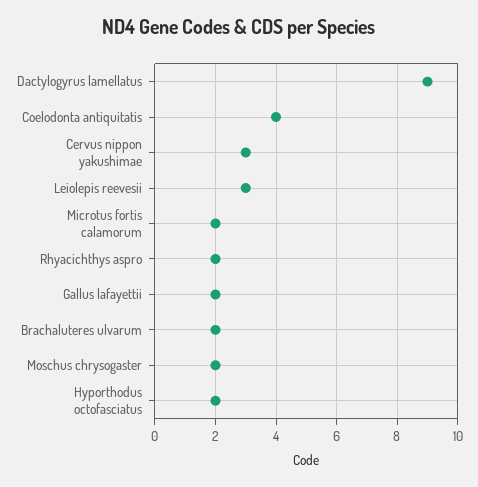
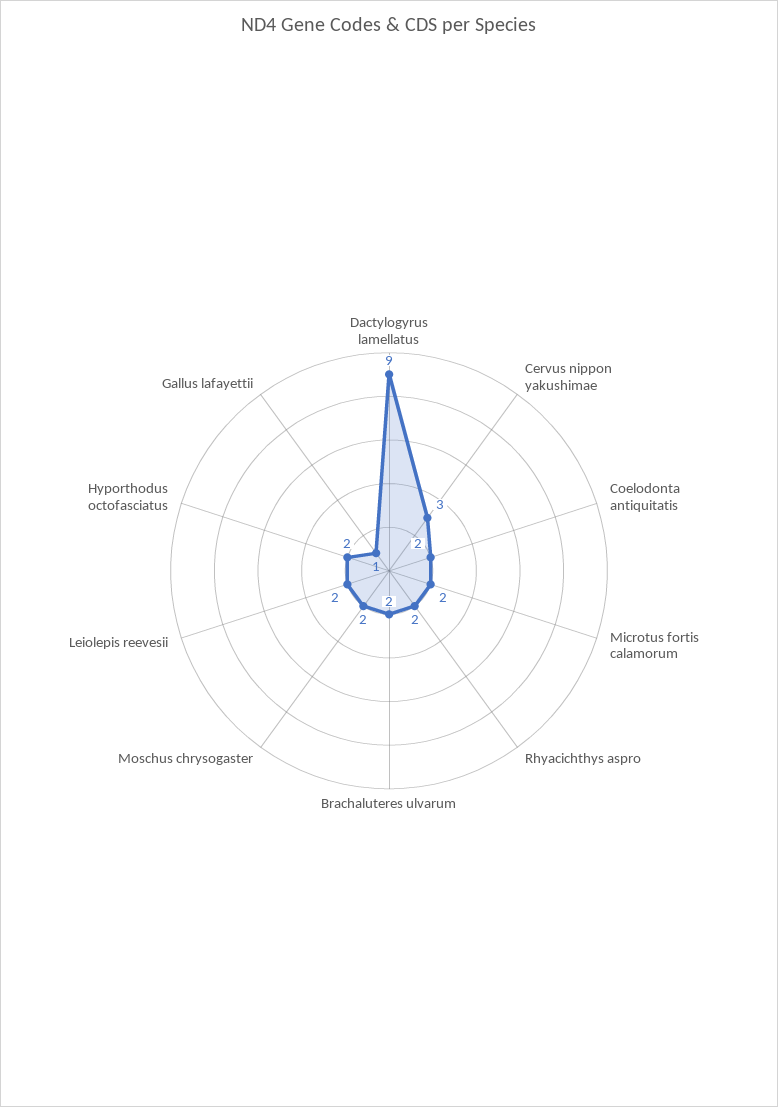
  {
    "Dactylogyrus lamellatus": 9,
-   "Coelodonta antiquitatis": 4,
+   "Coelodonta antiquitatis": 2,
    "Cervus nippon yakushimae": 3,
-   "Leiolepis reevesii": 3,
+   "Leiolepis reevesii": 2,
    "Microtus fortis calamorum": 2,
    "Rhyacichthys aspro": 2,
-   "Gallus lafayettii": 2,
+   "Gallus lafayettii": 1,
    "Brachaluteres ulvarum": 2,
    "Moschus chrysogaster": 2,
    "Hyporthodus octofasciatus": 2
  }

